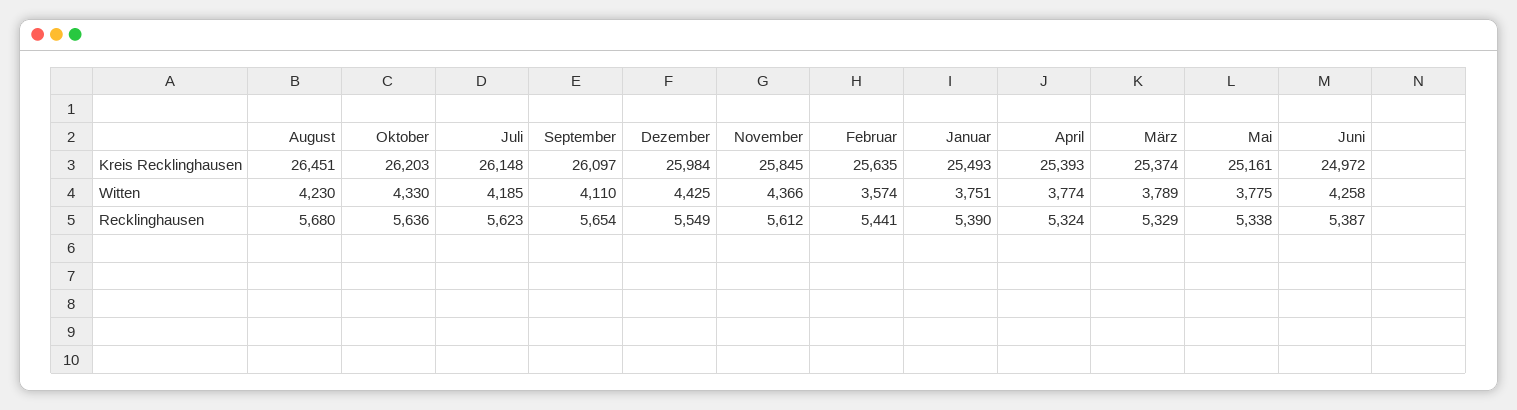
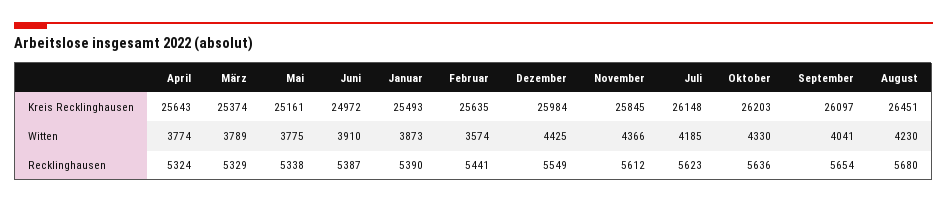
  {
    "August": {
      "Kreis Recklinghausen": 26451,
      "Witten": 4230,
      "Recklinghausen": 5680
    },
    "Oktober": {
      "Kreis Recklinghausen": 26203,
      "Witten": 4330,
      "Recklinghausen": 5636
    },
    "Juli": {
      "Kreis Recklinghausen": 26148,
      "Witten": 4185,
      "Recklinghausen": 5623
    },
    "September": {
      "Kreis Recklinghausen": 26097,
-     "Witten": 4110,
+     "Witten": 4041,
      "Recklinghausen": 5654
    },
    "Dezember": {
      "Kreis Recklinghausen": 25984,
      "Witten": 4425,
      "Recklinghausen": 5549
    },
    "November": {
      "Kreis Recklinghausen": 25845,
      "Witten": 4366,
      "Recklinghausen": 5612
    },
    "Februar": {
      "Kreis Recklinghausen": 25635,
      "Witten": 3574,
      "Recklinghausen": 5441
    },
    "Januar": {
      "Kreis Recklinghausen": 25493,
-     "Witten": 3751,
+     "Witten": 3873,
      "Recklinghausen": 5390
    },
    "April": {
-     "Kreis Recklinghausen": 25393,
+     "Kreis Recklinghausen": 25643,
      "Witten": 3774,
      "Recklinghausen": 5324
    },
    "März": {
      "Kreis Recklinghausen": 25374,
      "Witten": 3789,
      "Recklinghausen": 5329
    },
    "Mai": {
      "Kreis Recklinghausen": 25161,
      "Witten": 3775,
      "Recklinghausen": 5338
    },
    "Juni": {
      "Kreis Recklinghausen": 24972,
-     "Witten": 4258,
+     "Witten": 3910,
      "Recklinghausen": 5387
    }
  }

